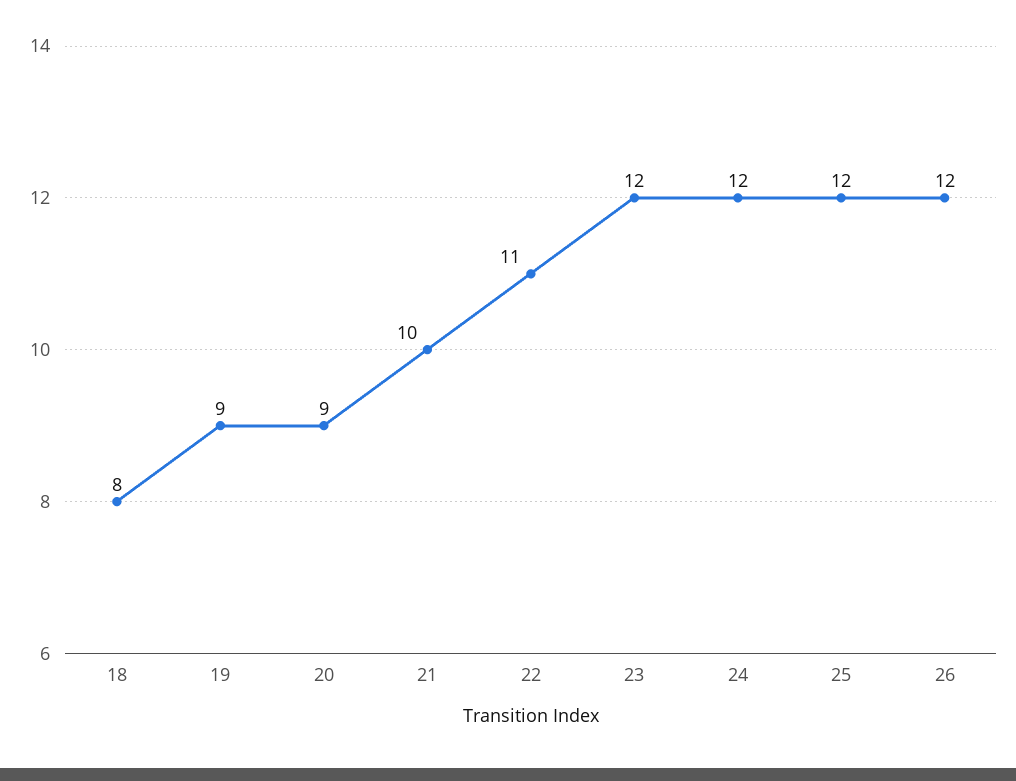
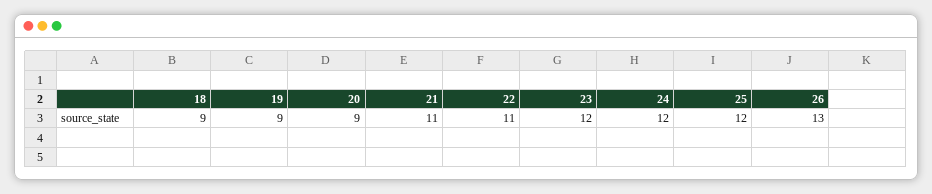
  {
-   "18": 8,
+   "18": 9,
    "19": 9,
    "20": 9,
-   "21": 10,
+   "21": 11,
    "22": 11,
    "23": 12,
    "24": 12,
    "25": 12,
-   "26": 12
+   "26": 13
  }

